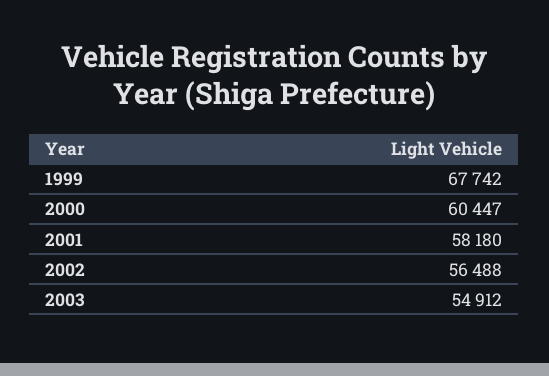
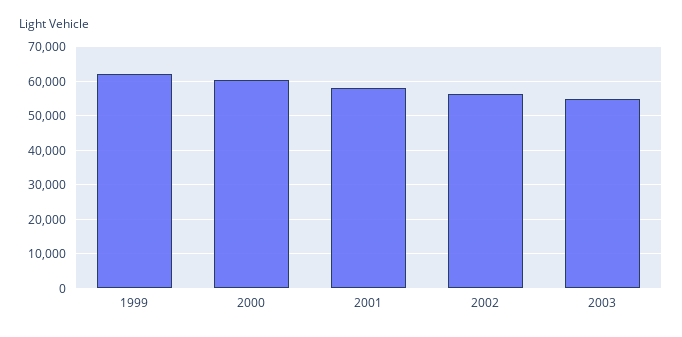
  {
-   "1999": 67742,
+   "1999": 62000,
    "2000": 60447,
    "2001": 58180,
    "2002": 56488,
    "2003": 54912
  }

